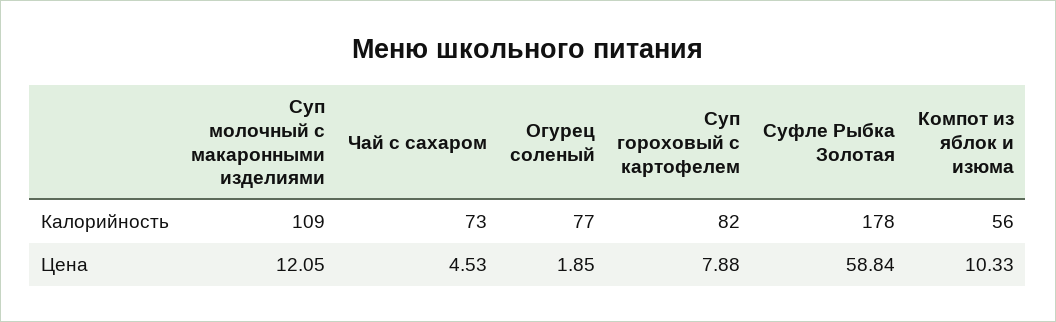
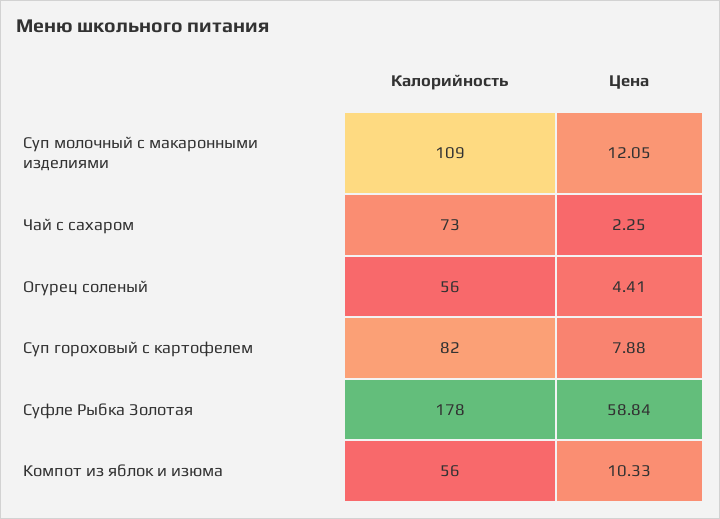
  {
    "Суп молочный с макаронными изделиями": {
      "Калорийность": 109,
      "Цена": 12.05
    },
    "Чай с сахаром": {
      "Калорийность": 73,
-     "Цена": 4.53
+     "Цена": 2.25
    },
    "Огурец соленый": {
-     "Калорийность": 77,
+     "Калорийность": 56,
-     "Цена": 1.85
+     "Цена": 4.41
    },
    "Суп гороховый с картофелем": {
      "Калорийность": 82,
      "Цена": 7.88
    },
    "Суфле Рыбка Золотая": {
      "Калорийность": 178,
      "Цена": 58.84
    },
    "Компот из яблок и изюма": {
      "Калорийность": 56,
      "Цена": 10.33
    }
  }

